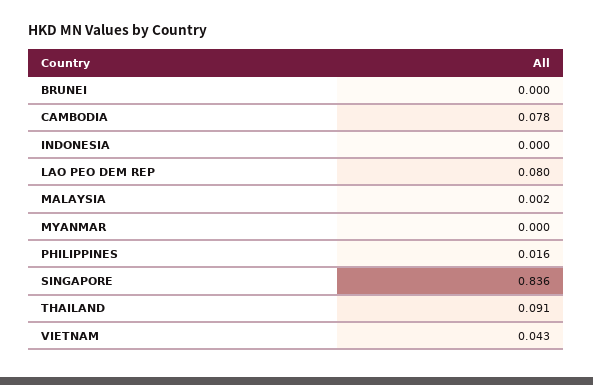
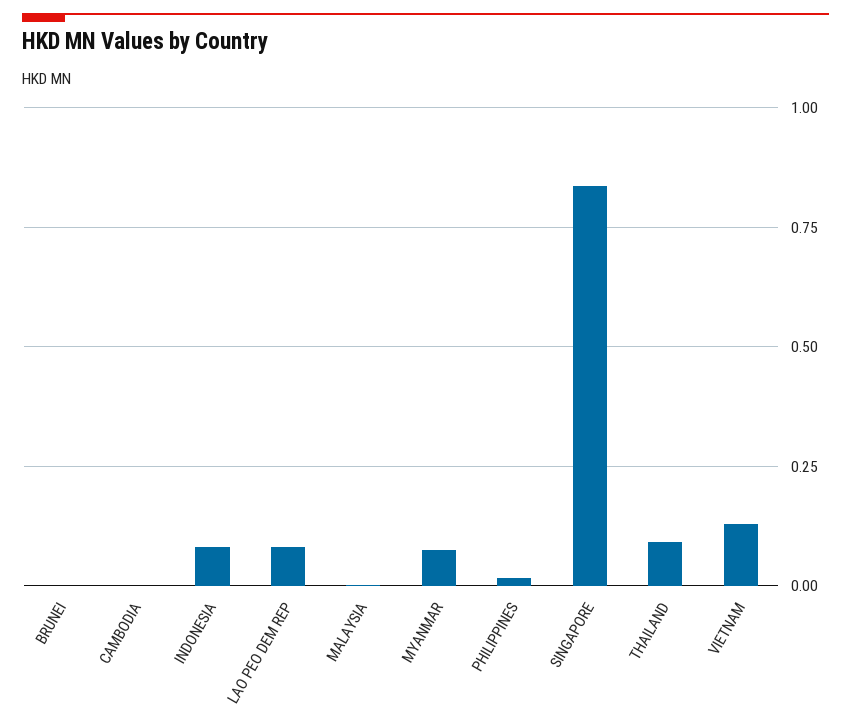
  {
    "BRUNEI": 0,
-   "CAMBODIA": 0.078,
+   "CAMBODIA": 0,
-   "INDONESIA": 0,
+   "INDONESIA": 0.075,
    "LAO PEO DEM REP": 0.08,
    "MALAYSIA": 0.002,
-   "MYANMAR": 0,
+   "MYANMAR": 0.075,
    "PHILIPPINES": 0.016,
    "SINGAPORE": 0.836,
    "THAILAND": 0.091,
-   "VIETNAM": 0.043
+   "VIETNAM": 0.125
  }

